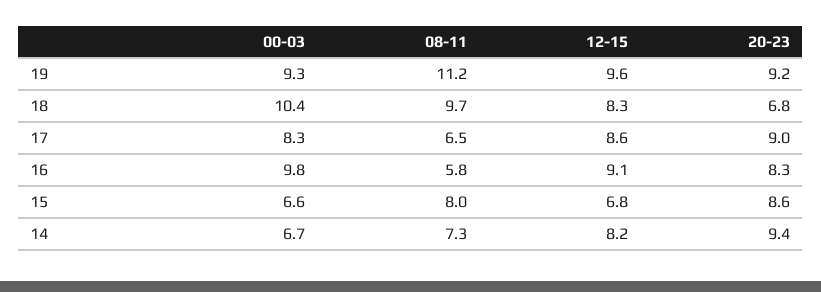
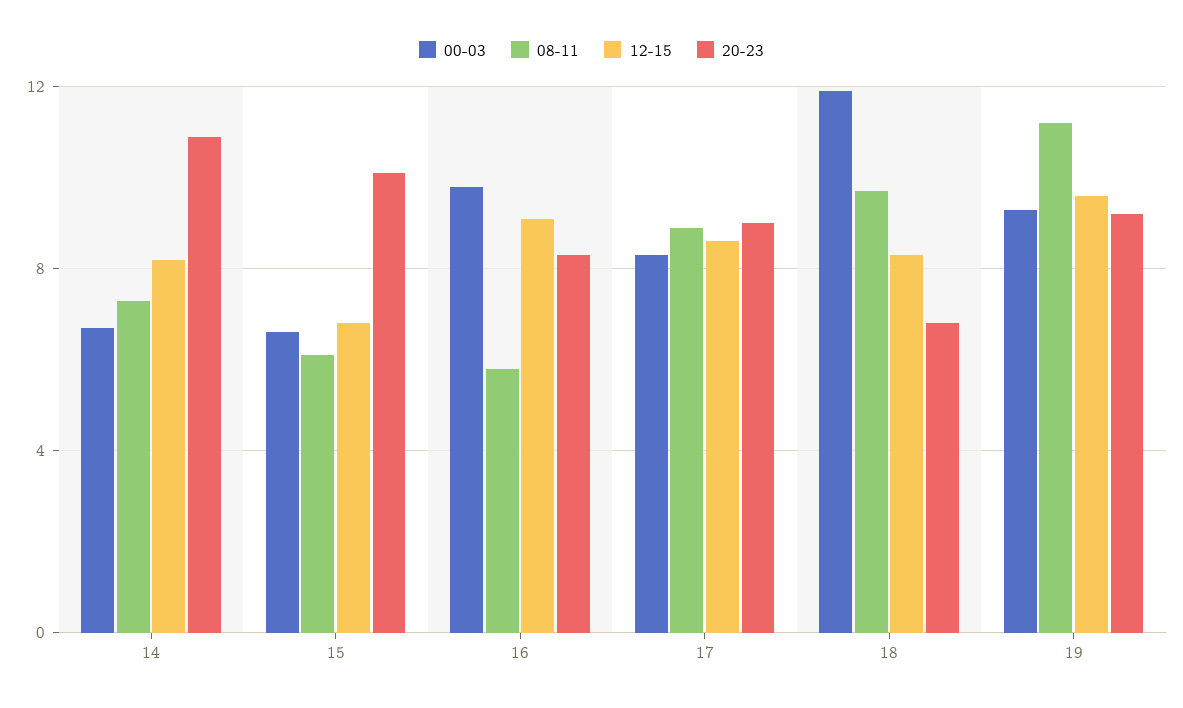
  {
    "00-03": {
      "19": 9.3,
-     "18": 10.4,
+     "18": 12,
      "17": 8.3,
      "16": 9.8,
      "15": 6.6,
      "14": 6.7
    },
    "08-11": {
      "19": 11.2,
      "18": 9.7,
-     "17": 6.5,
+     "17": 9,
      "16": 5.8,
-     "15": 8,
+     "15": 6,
      "14": 7.3
    },
    "12-15": {
      "19": 9.6,
      "18": 8.3,
      "17": 8.6,
      "16": 9.1,
      "15": 6.8,
      "14": 8.2
    },
    "20-23": {
      "19": 9.2,
      "18": 6.8,
      "17": 9,
      "16": 8.3,
-     "15": 8.6,
+     "15": 10,
-     "14": 9.4
+     "14": 11
    }
  }

